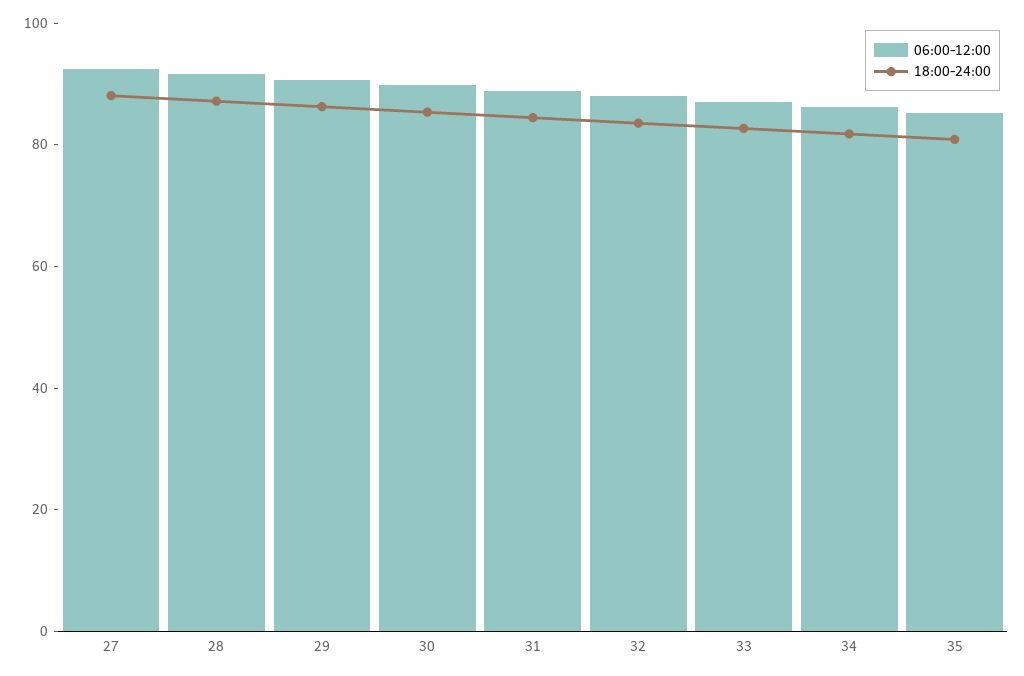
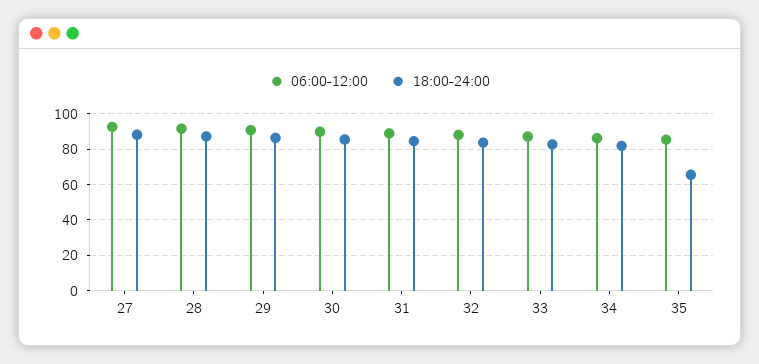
  {
    "06:00-12:00": {
      "27": 95,
      "28": 90,
      "29": 90,
      "30": 90,
      "31": 90,
      "32": 90,
      "33": 85,
      "34": 85,
      "35": 85
    },
    "18:00-24:00": {
      "27": 90,
      "28": 85,
      "29": 85,
      "30": 85,
      "31": 85,
      "32": 85,
      "33": 85,
      "34": 80,
-     "35": 80
+     "35": 65
    }
  }

